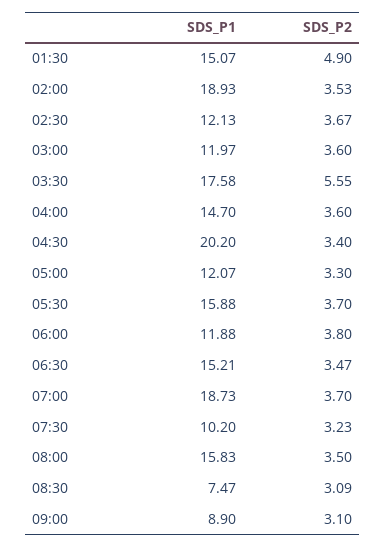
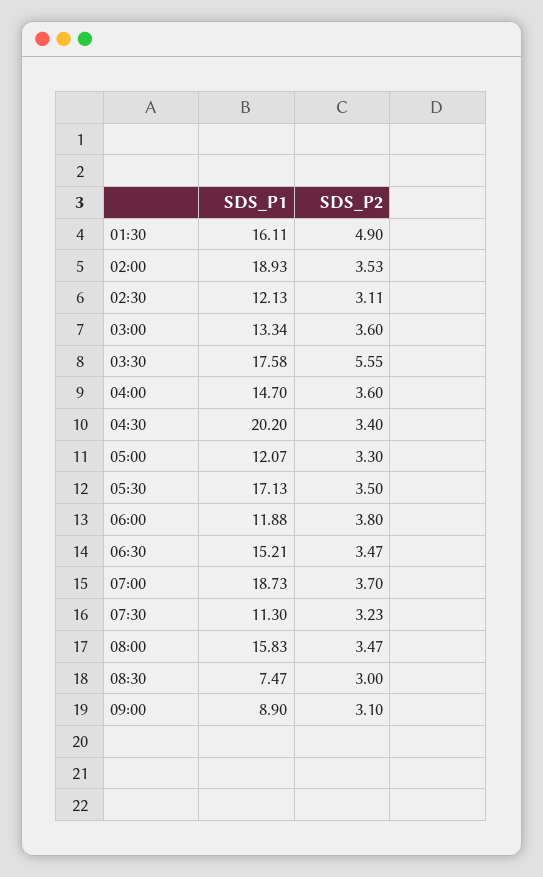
  {
    "SDS_P1": {
-     "01:30": 15.07,
+     "01:30": 16.11,
      "02:00": 18.93,
      "02:30": 12.13,
-     "03:00": 11.97,
+     "03:00": 13.34,
      "03:30": 17.58,
      "04:00": 14.7,
      "04:30": 20.2,
      "05:00": 12.07,
-     "05:30": 15.88,
+     "05:30": 17.13,
      "06:00": 11.88,
      "06:30": 15.21,
      "07:00": 18.73,
-     "07:30": 10.2,
+     "07:30": 11.3,
      "08:00": 15.83,
      "08:30": 7.47,
      "09:00": 8.9
    },
    "SDS_P2": {
      "01:30": 4.9,
      "02:00": 3.53,
-     "02:30": 3.67,
+     "02:30": 3.11,
      "03:00": 3.6,
      "03:30": 5.55,
      "04:00": 3.6,
      "04:30": 3.4,
      "05:00": 3.3,
-     "05:30": 3.7,
+     "05:30": 3.5,
      "06:00": 3.8,
      "06:30": 3.47,
      "07:00": 3.7,
      "07:30": 3.23,
-     "08:00": 3.5,
+     "08:00": 3.47,
-     "08:30": 3.09,
+     "08:30": 3,
      "09:00": 3.1
    }
  }

